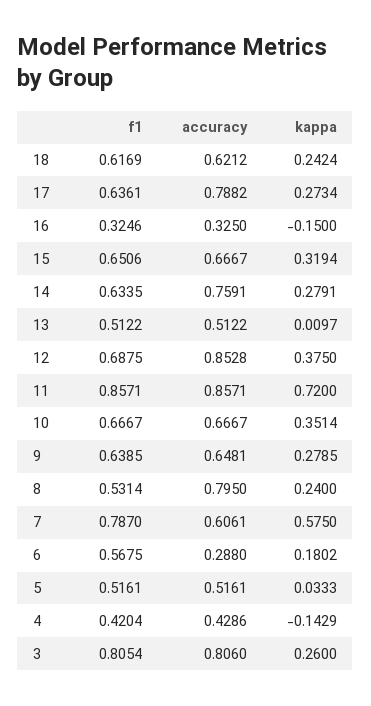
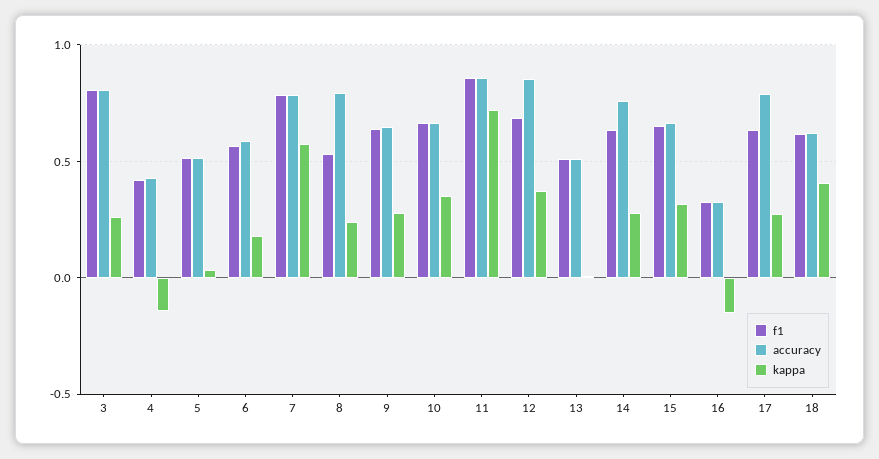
  {
    "f1": {
      "18": 0.6169,
      "17": 0.6361,
      "16": 0.3246,
      "15": 0.6506,
      "14": 0.6335,
      "13": 0.5122,
      "12": 0.6875,
      "11": 0.8571,
      "10": 0.6667,
      "9": 0.6385,
      "8": 0.5314,
      "7": 0.787,
      "6": 0.5675,
      "5": 0.5161,
      "4": 0.4204,
      "3": 0.8054
    },
    "accuracy": {
      "18": 0.6212,
      "17": 0.7882,
      "16": 0.325,
      "15": 0.6667,
      "14": 0.7591,
      "13": 0.5122,
      "12": 0.8528,
      "11": 0.8571,
      "10": 0.6667,
      "9": 0.6481,
      "8": 0.795,
-     "7": 0.6061,
+     "7": 0.8,
-     "6": 0.288,
+     "6": 0.6,
      "5": 0.5161,
      "4": 0.4286,
      "3": 0.806
    },
    "kappa": {
-     "18": 0.2424,
+     "18": 0.4,
      "17": 0.2734,
      "16": -0.15,
      "15": 0.3194,
      "14": 0.2791,
      "13": 0.0097,
      "12": 0.375,
      "11": 0.72,
      "10": 0.3514,
      "9": 0.2785,
      "8": 0.24,
      "7": 0.575,
      "6": 0.1802,
      "5": 0.0333,
      "4": -0.1429,
      "3": 0.26
    }
  }

